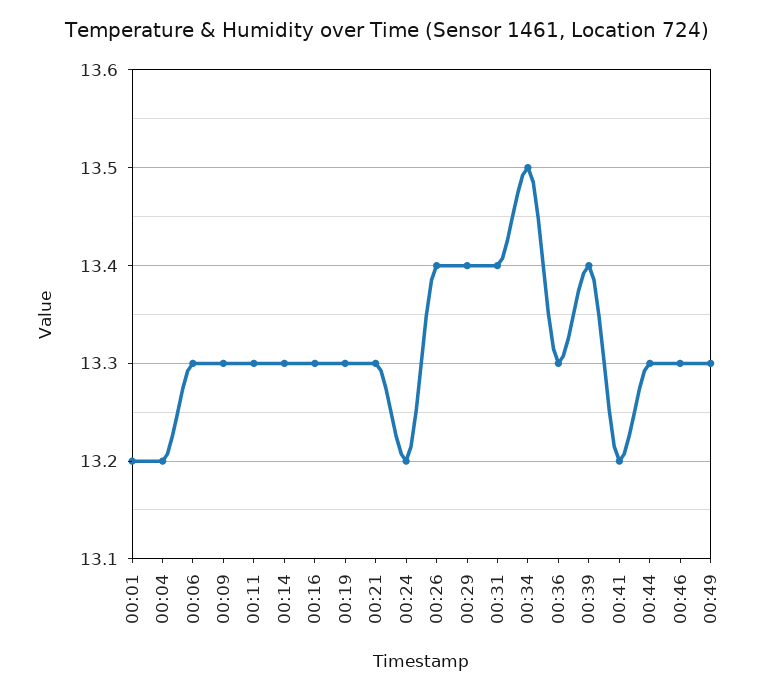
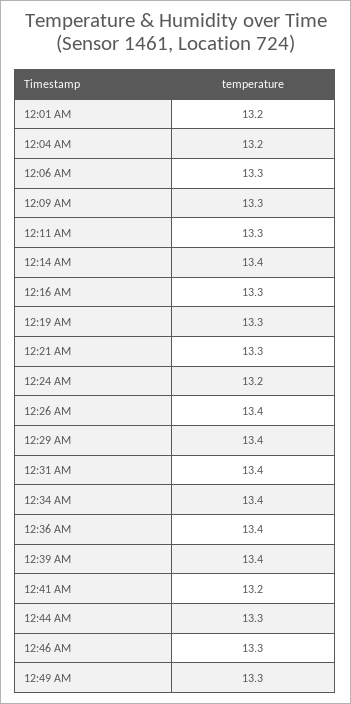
  {
    "00:01": 13.2,
    "00:04": 13.2,
    "00:06": 13.3,
    "00:09": 13.3,
    "00:11": 13.3,
-   "00:14": 13.3,
+   "00:14": 13.4,
    "00:16": 13.3,
    "00:19": 13.3,
    "00:21": 13.3,
    "00:24": 13.2,
    "00:26": 13.4,
    "00:29": 13.4,
    "00:31": 13.4,
-   "00:34": 13.5,
+   "00:34": 13.4,
-   "00:36": 13.3,
+   "00:36": 13.4,
    "00:39": 13.4,
    "00:41": 13.2,
    "00:44": 13.3,
    "00:46": 13.3,
    "00:49": 13.3
  }

